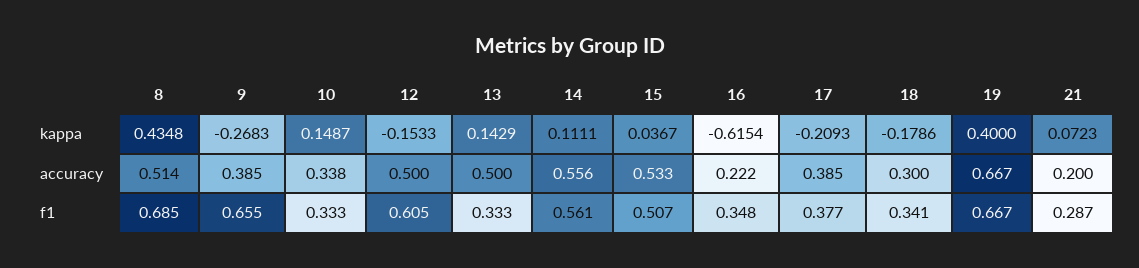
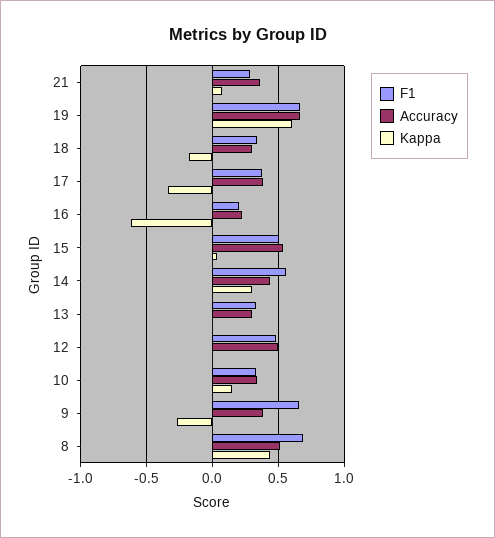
  {
    "kappa": {
      "8": 0.4348,
      "9": -0.2683,
      "10": 0.1487,
-     "12": -0.1533,
+     "12": 0,
-     "13": 0.1429,
+     "13": 0,
-     "14": 0.1111,
+     "14": 0.3,
      "15": 0.0367,
      "16": -0.6154,
-     "17": -0.2093,
+     "17": -0.35,
      "18": -0.1786,
-     "19": 0.4,
+     "19": 0.6,
      "21": 0.0723
    },
    "accuracy": {
      "8": 0.514,
      "9": 0.385,
      "10": 0.338,
      "12": 0.5,
-     "13": 0.5,
+     "13": 0.3,
-     "14": 0.556,
+     "14": 0.45,
      "15": 0.533,
      "16": 0.222,
      "17": 0.385,
      "18": 0.3,
      "19": 0.667,
-     "21": 0.2
+     "21": 0.35
    },
    "f1": {
      "8": 0.685,
      "9": 0.655,
      "10": 0.333,
-     "12": 0.605,
+     "12": 0.5,
      "13": 0.333,
      "14": 0.561,
      "15": 0.507,
-     "16": 0.348,
+     "16": 0.2,
      "17": 0.377,
      "18": 0.341,
      "19": 0.667,
      "21": 0.287
    }
  }

